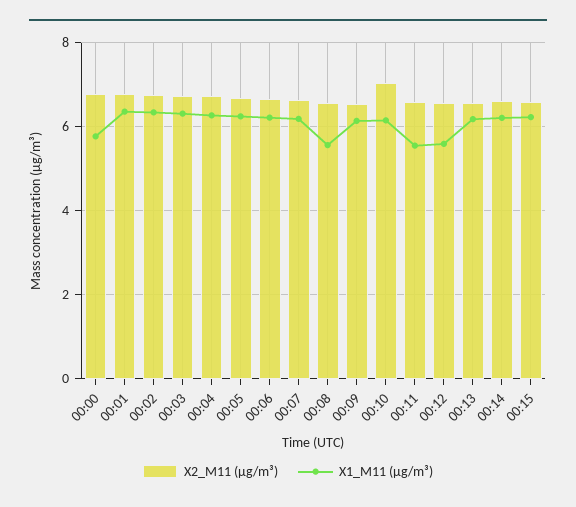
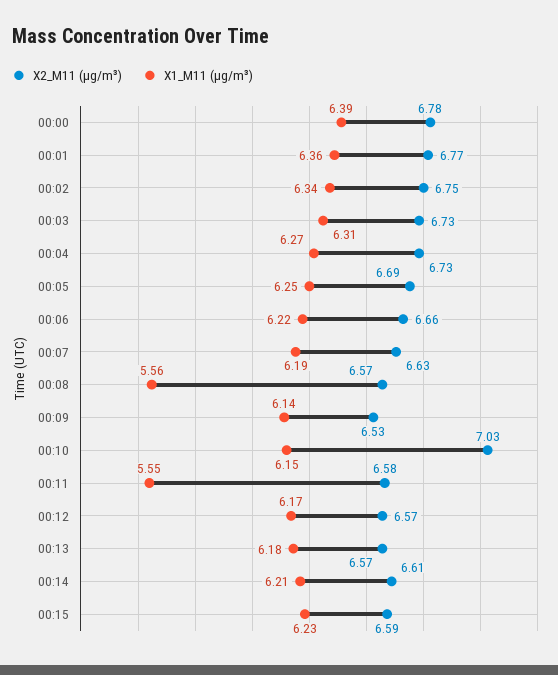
  {
    "X2_M11 (μg/m³)": {
      "00:00": 6.78,
      "00:01": 6.77,
      "00:02": 6.75,
      "00:03": 6.73,
      "00:04": 6.73,
      "00:05": 6.69,
      "00:06": 6.66,
      "00:07": 6.63,
      "00:08": 6.57,
      "00:09": 6.53,
      "00:10": 7.03,
      "00:11": 6.58,
      "00:12": 6.57,
      "00:13": 6.57,
      "00:14": 6.61,
      "00:15": 6.59
    },
    "X1_M11 (μg/m³)": {
-     "00:00": 5.8,
+     "00:00": 6.39,
      "00:01": 6.36,
      "00:02": 6.34,
      "00:03": 6.31,
      "00:04": 6.27,
      "00:05": 6.25,
      "00:06": 6.22,
      "00:07": 6.19,
      "00:08": 5.56,
      "00:09": 6.14,
      "00:10": 6.15,
      "00:11": 5.55,
-     "00:12": 5.6,
+     "00:12": 6.17,
      "00:13": 6.18,
      "00:14": 6.21,
      "00:15": 6.23
    }
  }

